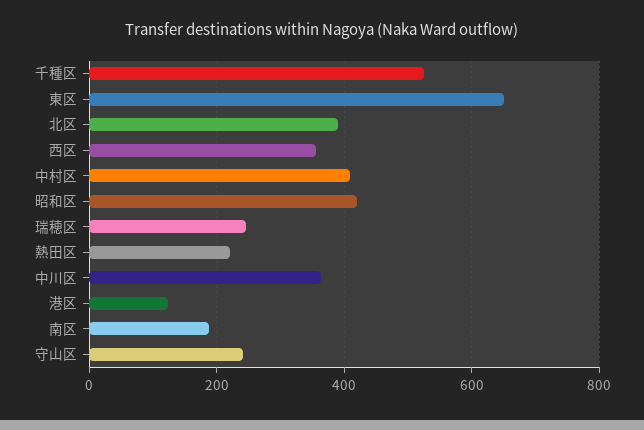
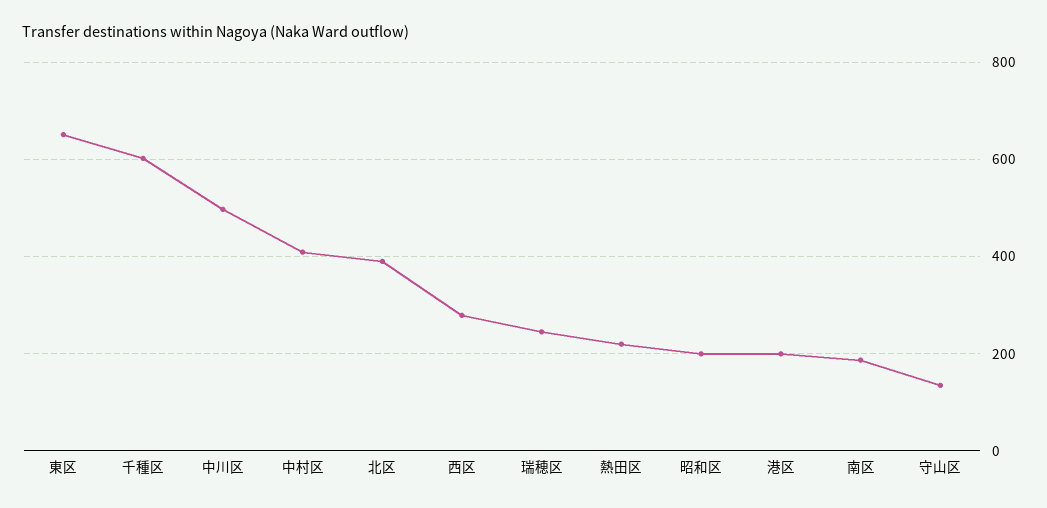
  {
-   "千種区": 520,
+   "千種区": 600,
    "東区": 660,
    "北区": 400,
-   "西区": 360,
+   "西区": 280,
    "中村区": 400,
-   "昭和区": 420,
+   "昭和区": 200,
    "瑞穂区": 240,
    "熱田区": 220,
-   "中川区": 360,
+   "中川区": 500,
-   "港区": 120,
+   "港区": 200,
    "南区": 180,
-   "守山区": 240
+   "守山区": 140
  }

